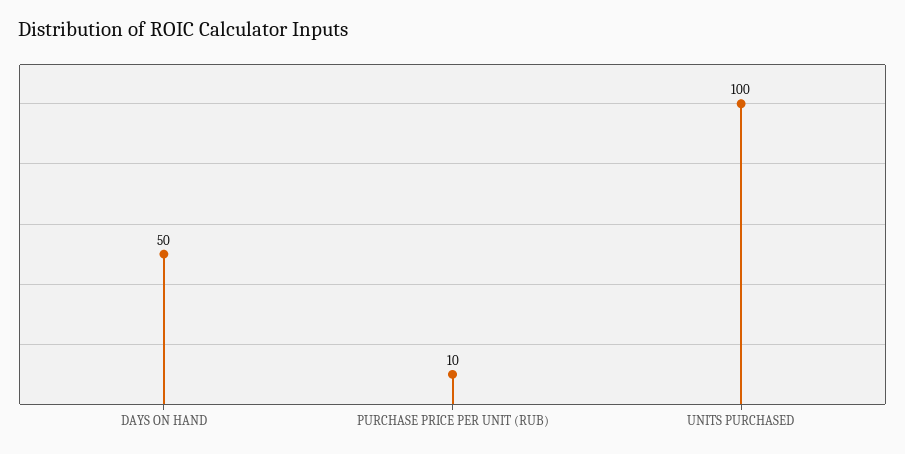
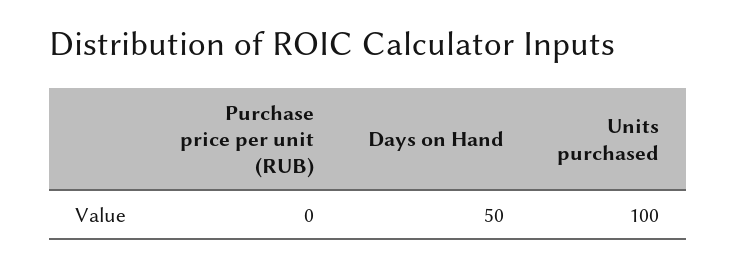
  {
    "DAYS ON HAND": 50,
-   "PURCHASE PRICE PER UNIT (RUB)": 10,
+   "PURCHASE PRICE PER UNIT (RUB)": 0,
    "UNITS PURCHASED": 100
  }

